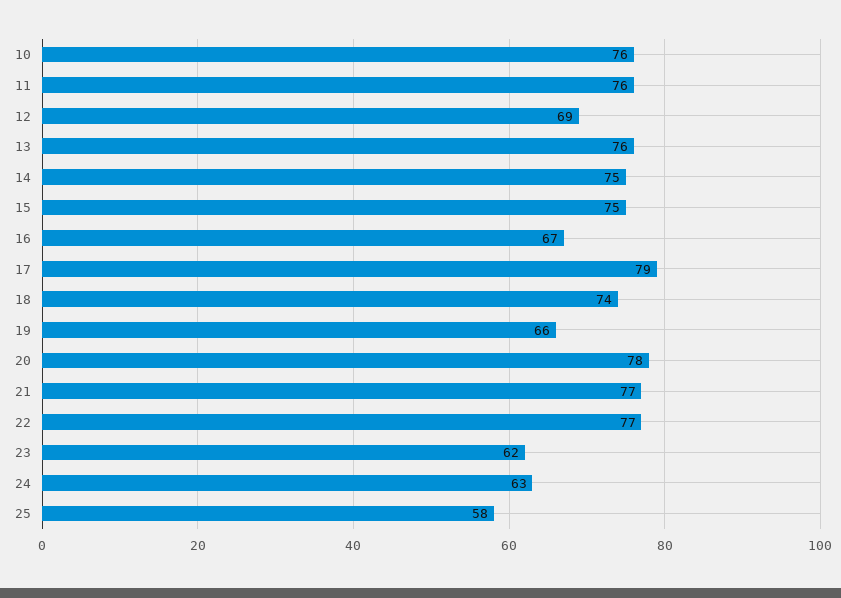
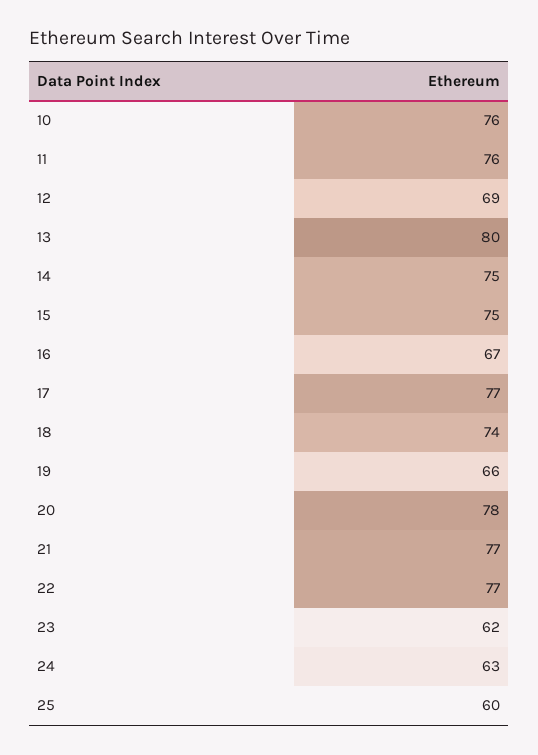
  {
    "10": 76,
    "11": 76,
    "12": 69,
-   "13": 76,
+   "13": 80,
    "14": 75,
    "15": 75,
    "16": 67,
-   "17": 79,
+   "17": 77,
    "18": 74,
    "19": 66,
    "20": 78,
    "21": 77,
    "22": 77,
    "23": 62,
    "24": 63,
-   "25": 58
+   "25": 60
  }

